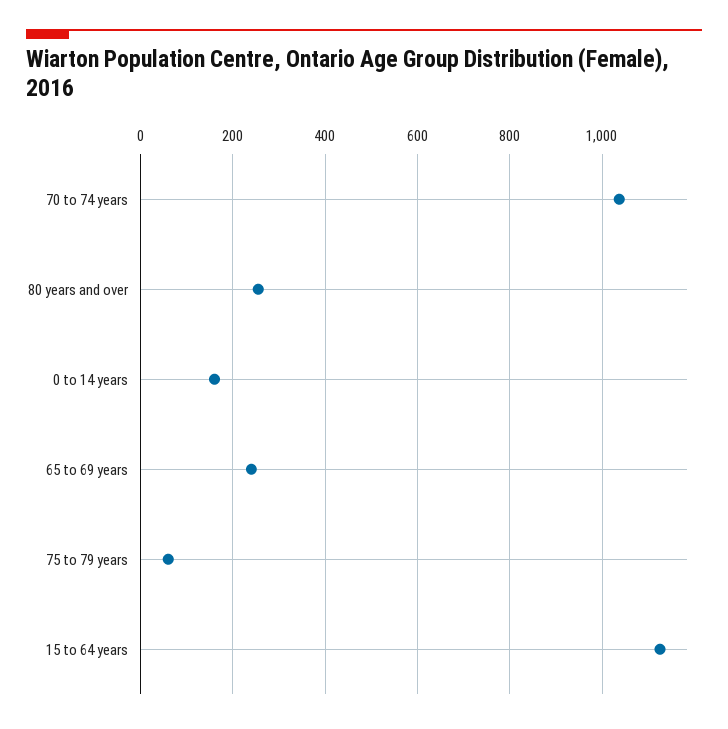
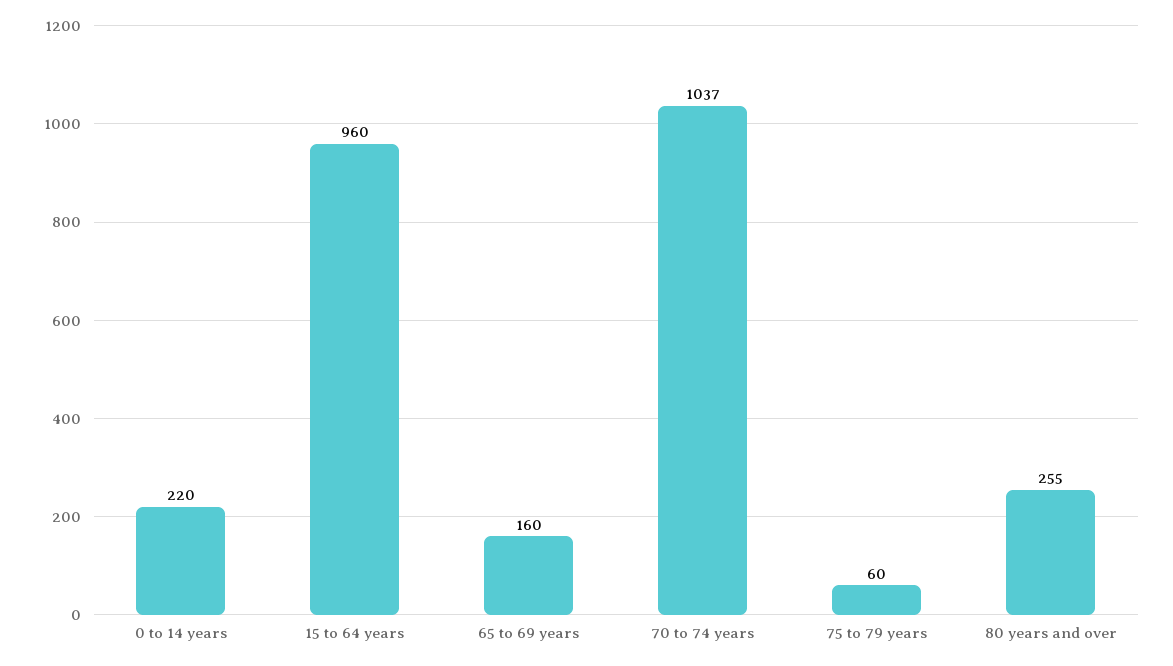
  {
    "70 to 74 years": 1037,
    "80 years and over": 255,
-   "0 to 14 years": 160,
+   "0 to 14 years": 220,
-   "65 to 69 years": 240,
+   "65 to 69 years": 160,
    "75 to 79 years": 60,
-   "15 to 64 years": 1120
+   "15 to 64 years": 960
  }

